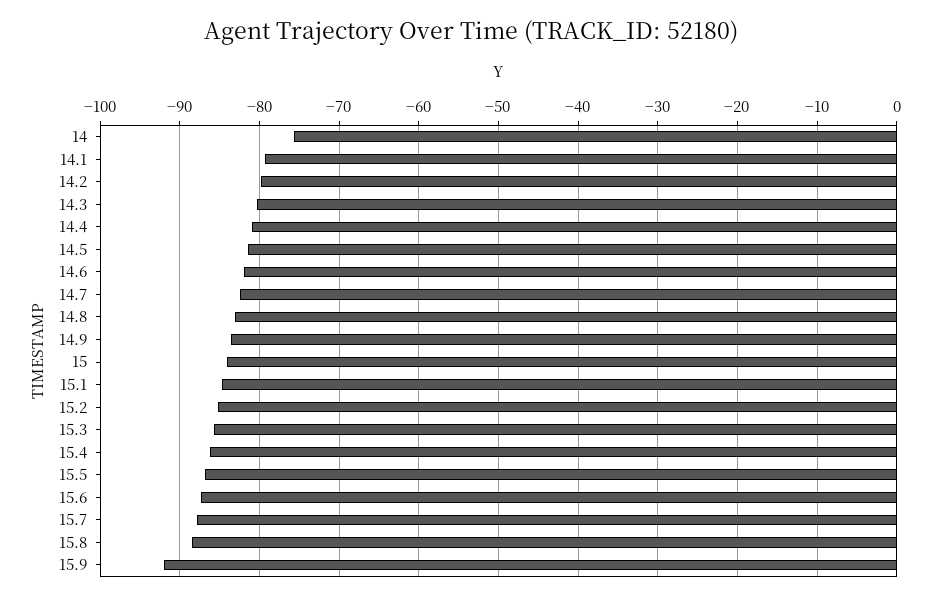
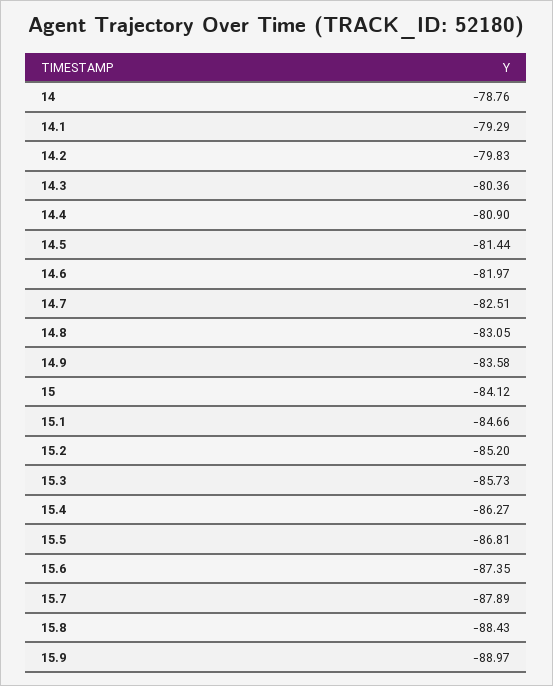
  {
-   "14": -76,
+   "14": -78.76,
    "14.1": -79.29,
    "14.2": -79.83,
    "14.3": -80.36,
    "14.4": -80.9,
    "14.5": -81.44,
    "14.6": -81.97,
    "14.7": -82.51,
    "14.8": -83.05,
    "14.9": -83.58,
    "15": -84.12,
    "15.1": -84.66,
    "15.2": -85.2,
    "15.3": -85.73,
    "15.4": -86.27,
    "15.5": -86.81,
    "15.6": -87.35,
    "15.7": -87.89,
    "15.8": -88.43,
-   "15.9": -92
+   "15.9": -88.97
  }

